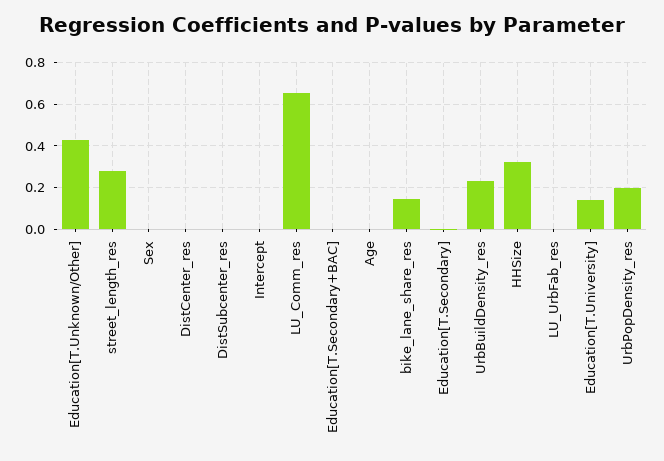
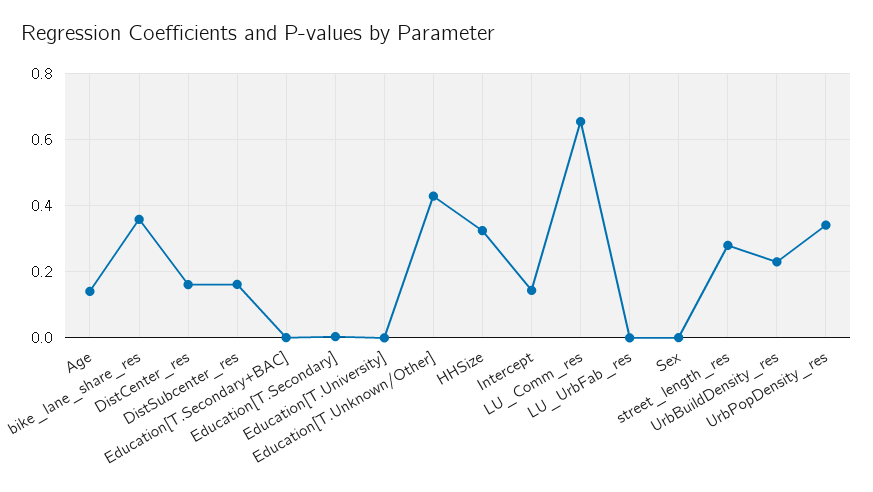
  {
    "Education[T.Unknown/Other]": 0.42,
    "street_length_res": 0.28,
    "Sex": 0,
-   "DistCenter_res": 0,
+   "DistCenter_res": 0.16,
-   "DistSubcenter_res": 0,
+   "DistSubcenter_res": 0.16,
-   "Intercept": 0,
+   "Intercept": 0.14,
    "LU_Comm_res": 0.66,
    "Education[T.Secondary+BAC]": 0,
-   "Age": 0,
+   "Age": 0.14,
-   "bike_lane_share_res": 0.15,
+   "bike_lane_share_res": 0.36,
    "Education[T.Secondary]": 0,
    "UrbBuildDensity_res": 0.22,
    "HHSize": 0.32,
    "LU_UrbFab_res": 0,
-   "Education[T.University]": 0.15,
+   "Education[T.University]": 0,
-   "UrbPopDensity_res": 0.2
+   "UrbPopDensity_res": 0.34
  }

